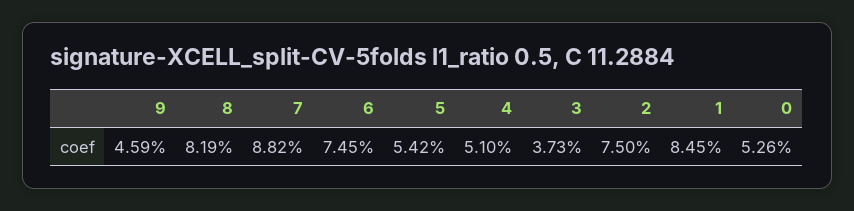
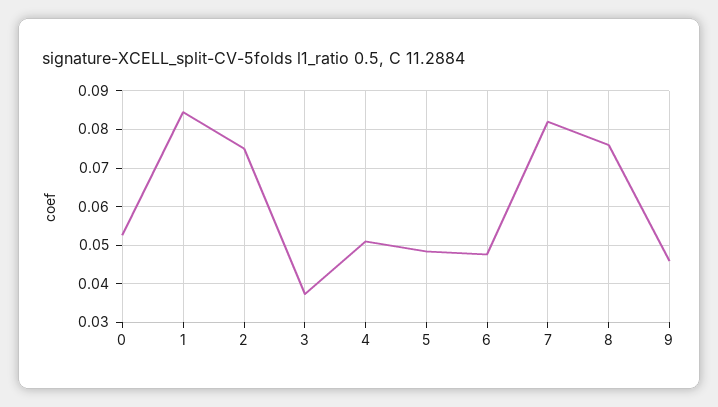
  {
    "9": 0.0459,
-   "8": 0.0819,
+   "8": 0.076,
-   "7": 0.0882,
+   "7": 0.082,
-   "6": 0.0745,
+   "6": 0.048,
-   "5": 0.0542,
+   "5": 0.048,
    "4": 0.051,
    "3": 0.0373,
    "2": 0.075,
    "1": 0.0845,
    "0": 0.0526
  }

